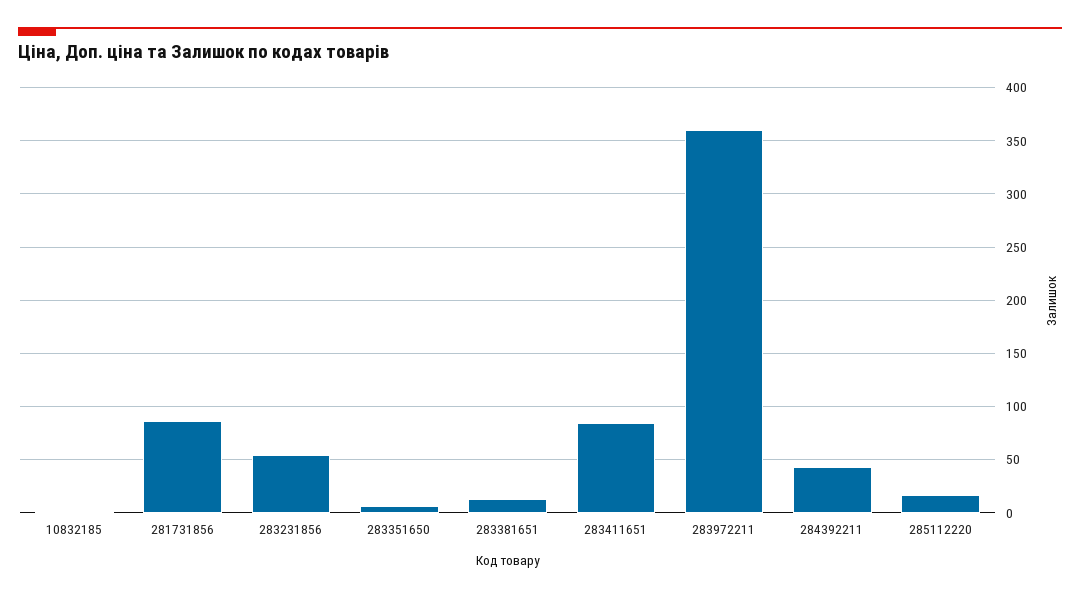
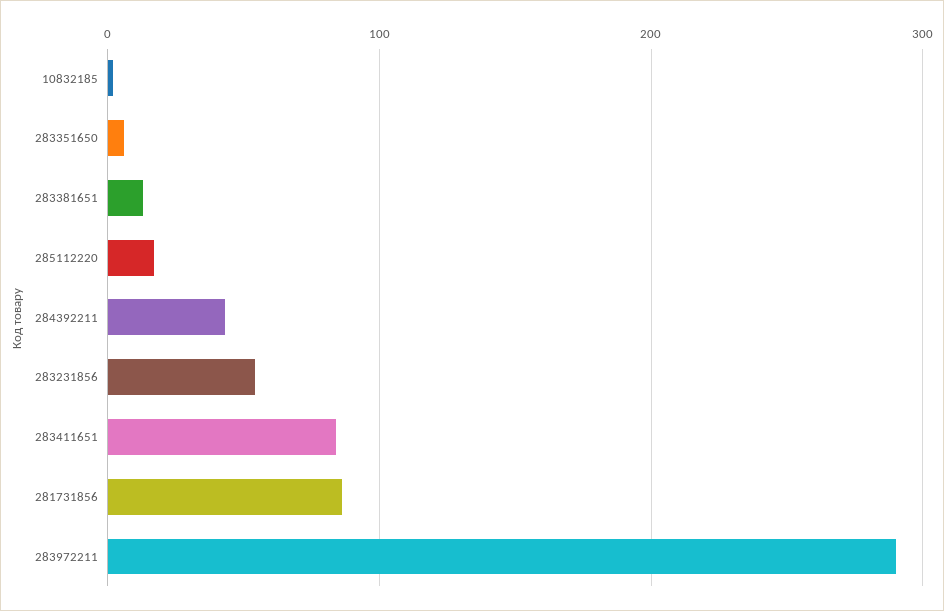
  {
    "10832185": 0,
    "281731856": 90,
    "283231856": 50,
    "283351650": 10,
    "283381651": 10,
    "283411651": 80,
-   "283972211": 360,
+   "283972211": 290,
    "284392211": 40,
    "285112220": 20
  }

